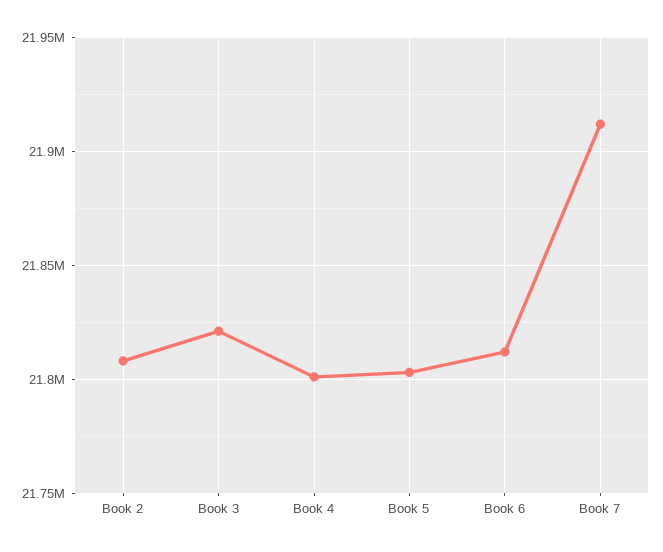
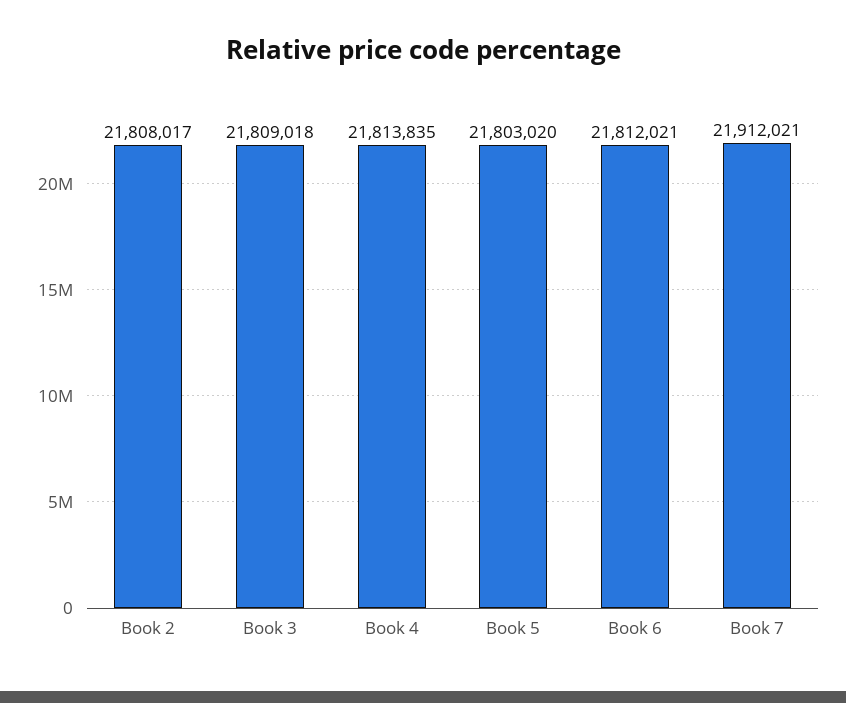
  {
    "Book 2": 21808017,
-   "Book 3": 21820000,
+   "Book 3": 21809018,
-   "Book 4": 21800000,
+   "Book 4": 21813835,
    "Book 5": 21803020,
    "Book 6": 21812021,
    "Book 7": 21912021
  }

